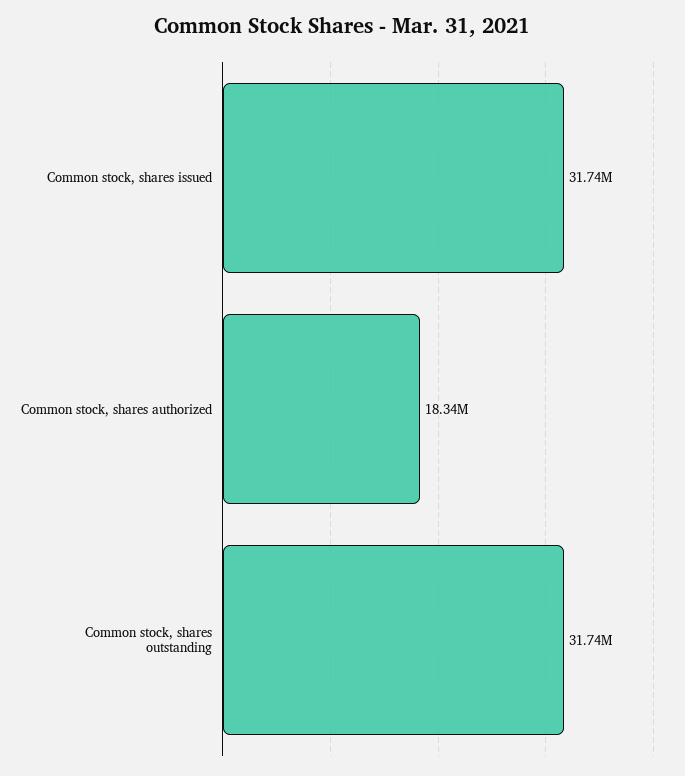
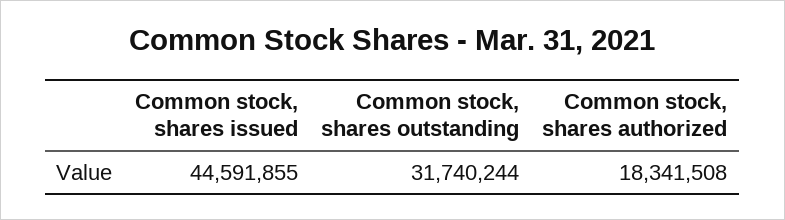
  {
-   "Common stock, shares issued": 31740000,
+   "Common stock, shares issued": 44591855,
    "Common stock, shares authorized": 18341508,
    "Common stock, shares outstanding": 31740244
  }

